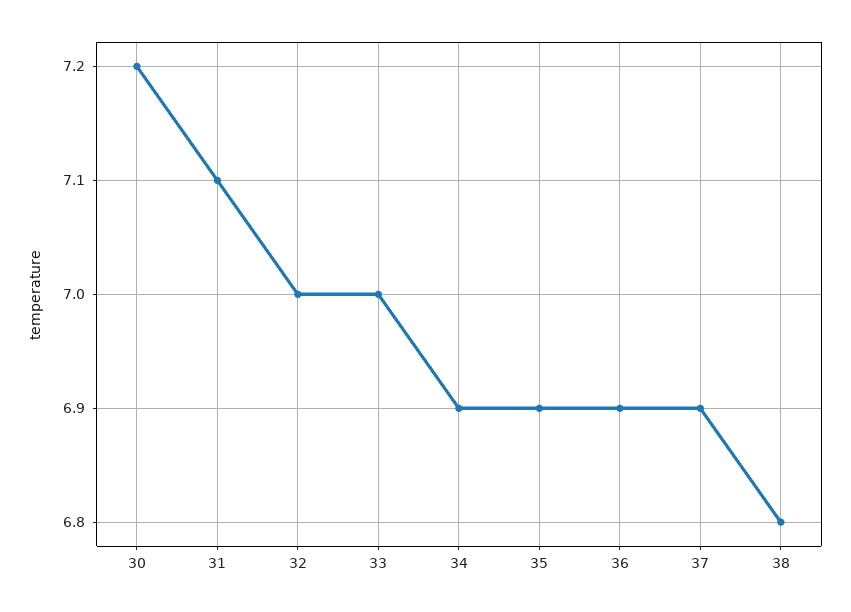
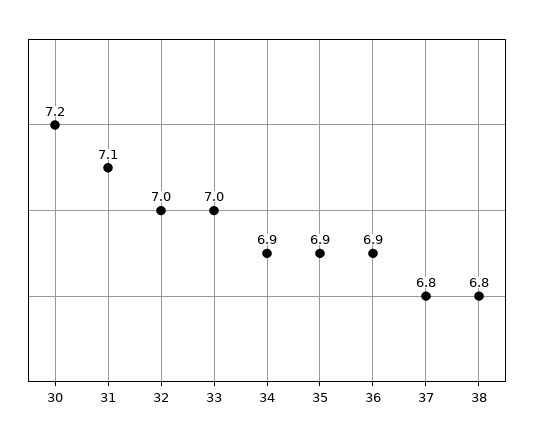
  {
    "30": 7.2,
    "31": 7.1,
    "32": 7,
    "33": 7,
    "34": 6.9,
    "35": 6.9,
    "36": 6.9,
-   "37": 6.9,
+   "37": 6.8,
    "38": 6.8
  }

